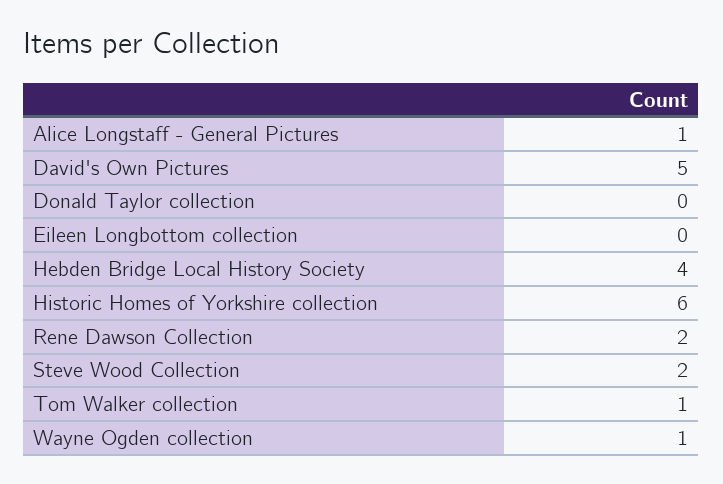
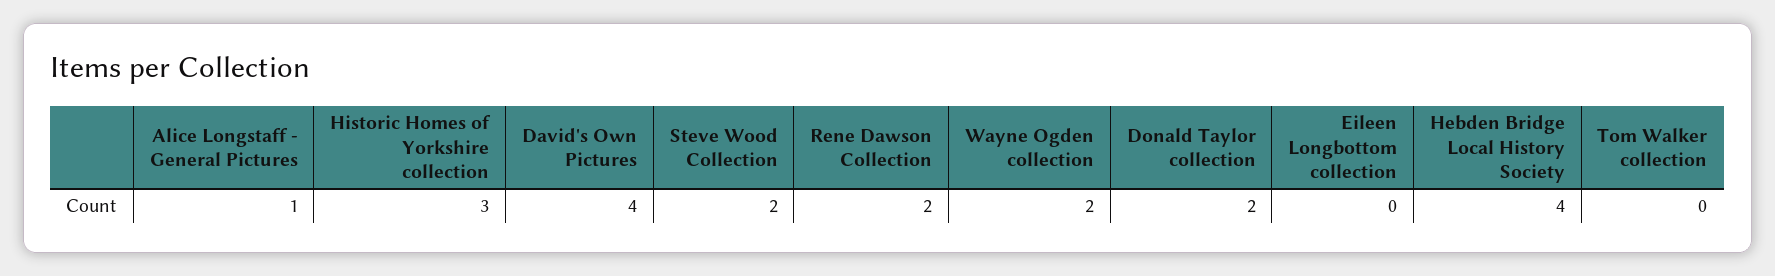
  {
    "Alice Longstaff - General Pictures": 1,
-   "David's Own Pictures": 5,
+   "David's Own Pictures": 4,
-   "Donald Taylor collection": 0,
+   "Donald Taylor collection": 2,
    "Eileen Longbottom collection": 0,
    "Hebden Bridge Local History Society": 4,
-   "Historic Homes of Yorkshire collection": 6,
+   "Historic Homes of Yorkshire collection": 3,
    "Rene Dawson Collection": 2,
    "Steve Wood Collection": 2,
-   "Tom Walker collection": 1,
+   "Tom Walker collection": 0,
-   "Wayne Ogden collection": 1
+   "Wayne Ogden collection": 2
  }

